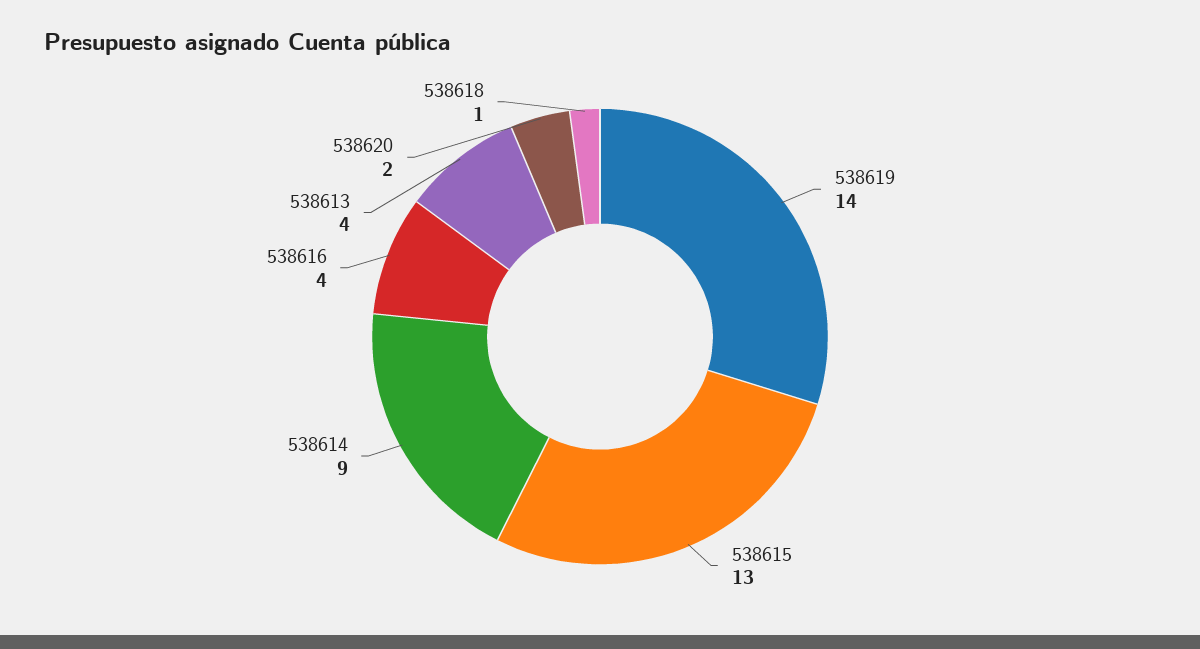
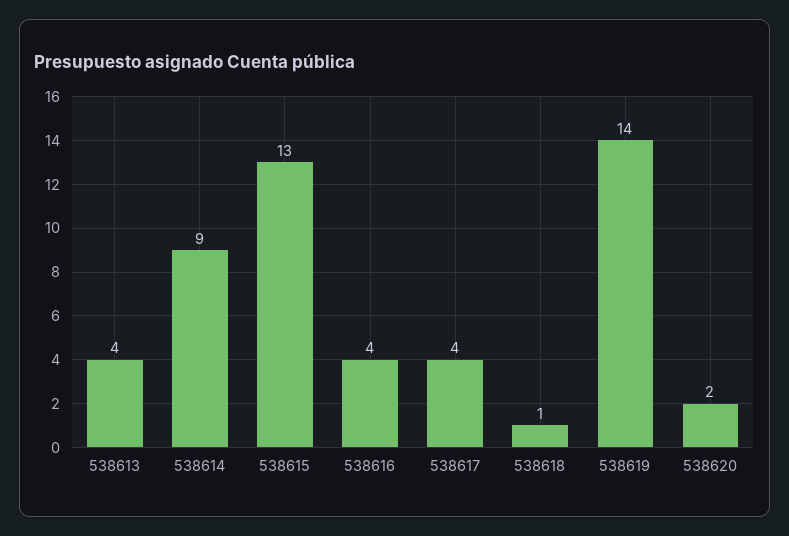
  {
    "538619": 14,
    "538615": 13,
    "538614": 9,
    "538616": 4,
    "538613": 4,
    "538620": 2,
-   "538618": 1
+   "538618": 1,
+   "538617": 4
  }

